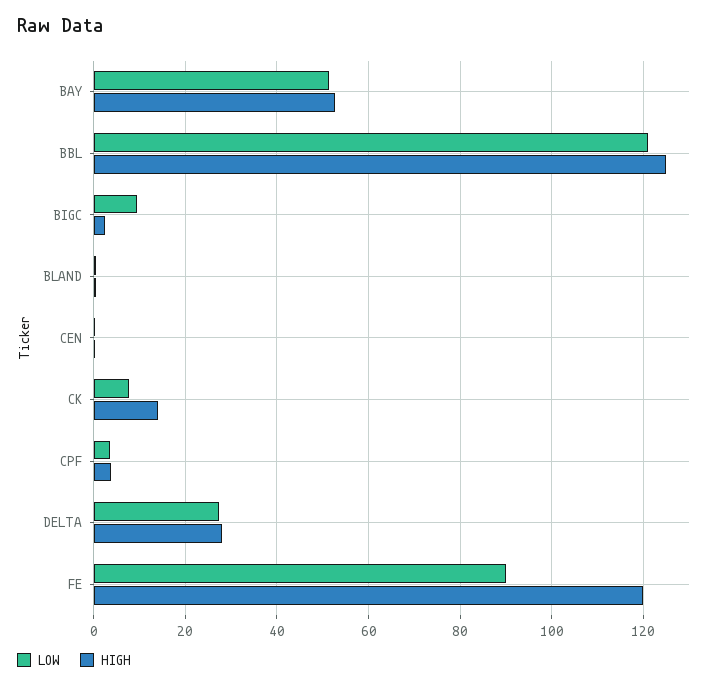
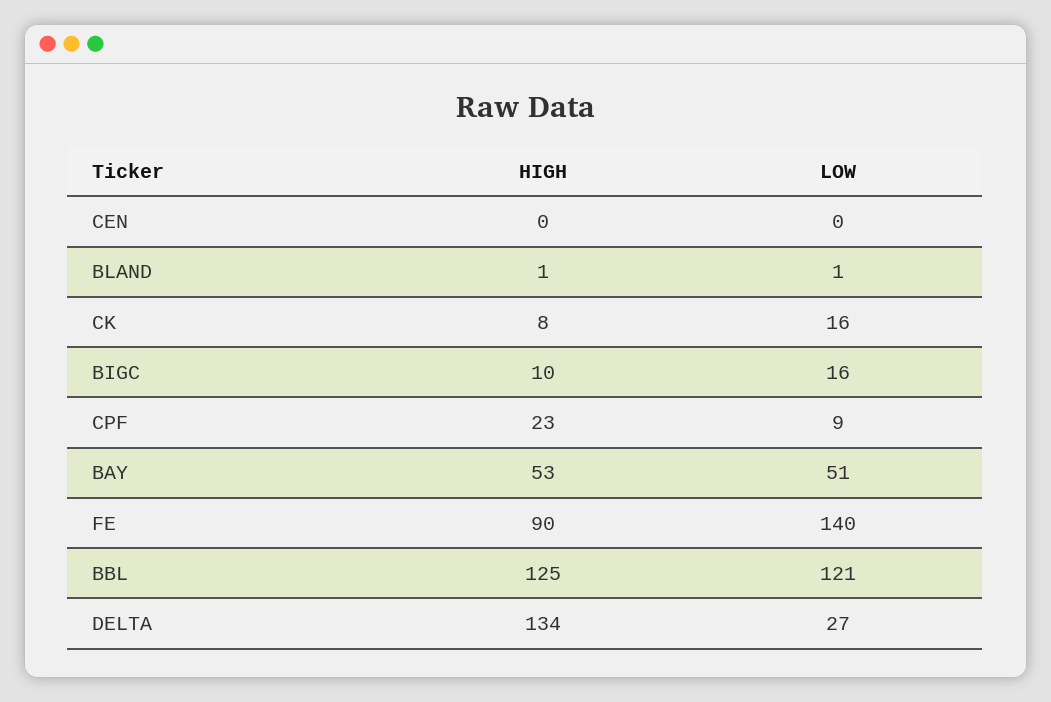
  {
    "LOW": {
      "BAY": 51,
      "BBL": 121,
-     "BIGC": 10,
+     "BIGC": 16,
      "BLAND": 1,
      "CEN": 0,
-     "CK": 8,
+     "CK": 16,
-     "CPF": 4,
+     "CPF": 9,
      "DELTA": 27,
-     "FE": 90
+     "FE": 140
    },
    "HIGH": {
      "BAY": 53,
      "BBL": 125,
-     "BIGC": 2,
+     "BIGC": 10,
      "BLAND": 1,
      "CEN": 0,
-     "CK": 14,
+     "CK": 8,
-     "CPF": 4,
+     "CPF": 23,
-     "DELTA": 28,
+     "DELTA": 134,
-     "FE": 120
+     "FE": 90
    }
  }

